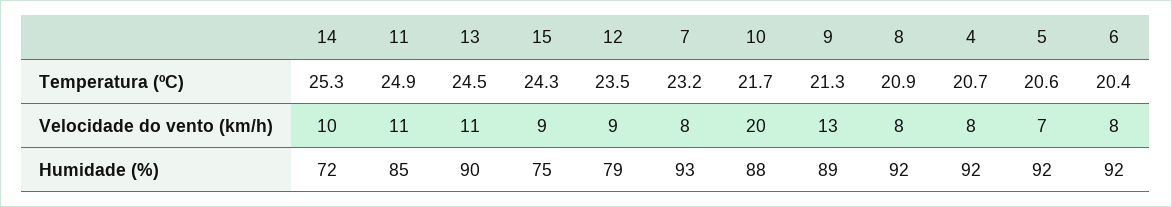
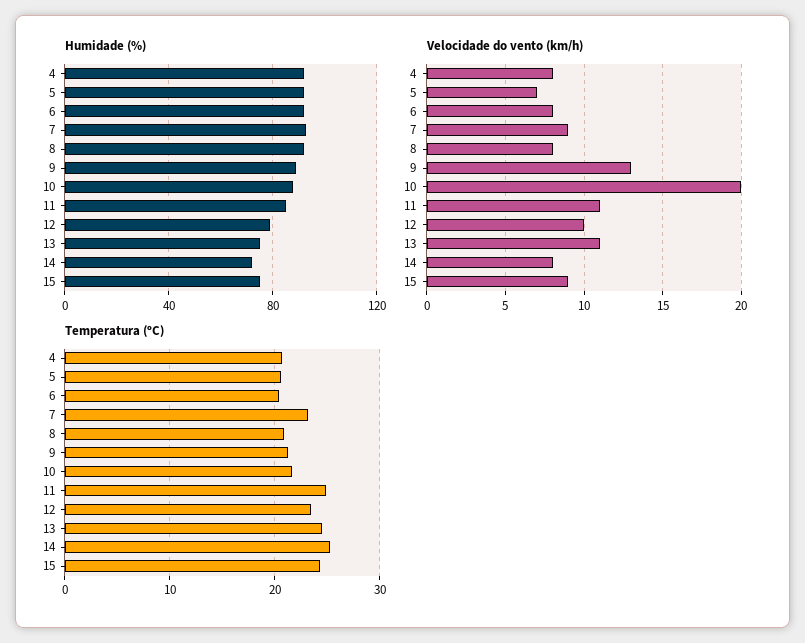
  {
    "Temperatura (ºC)": {
      "14": 25.3,
      "11": 24.9,
      "13": 24.5,
      "15": 24.3,
      "12": 23.5,
      "7": 23.2,
      "10": 21.7,
      "9": 21.3,
      "8": 20.9,
      "4": 20.7,
      "5": 20.6,
      "6": 20.4
    },
    "Velocidade do vento (km/h)": {
-     "14": 10,
+     "14": 8,
      "11": 11,
      "13": 11,
      "15": 9,
-     "12": 9,
+     "12": 10,
-     "7": 8,
+     "7": 9,
      "10": 20,
      "9": 13,
      "8": 8,
      "4": 8,
      "5": 7,
      "6": 8
    },
    "Humidade (%)": {
      "14": 72,
      "11": 85,
-     "13": 90,
+     "13": 75,
      "15": 75,
      "12": 79,
      "7": 93,
      "10": 88,
      "9": 89,
      "8": 92,
      "4": 92,
      "5": 92,
      "6": 92
    }
  }

